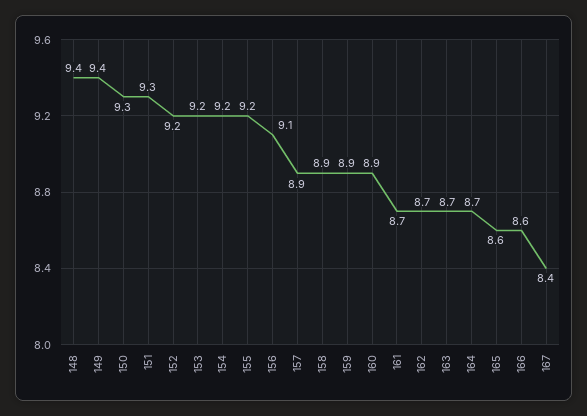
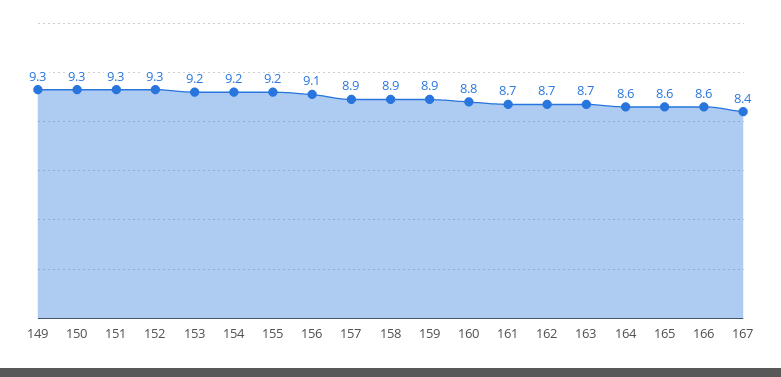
  {
-   "148": 9.4,
-   "149": 9.4,
+   "149": 9.3,
    "150": 9.3,
    "151": 9.3,
-   "152": 9.2,
+   "152": 9.3,
    "153": 9.2,
    "154": 9.2,
    "155": 9.2,
    "156": 9.1,
    "157": 8.9,
    "158": 8.9,
    "159": 8.9,
-   "160": 8.9,
+   "160": 8.8,
    "161": 8.7,
    "162": 8.7,
    "163": 8.7,
-   "164": 8.7,
+   "164": 8.6,
    "165": 8.6,
    "166": 8.6,
    "167": 8.4
  }

